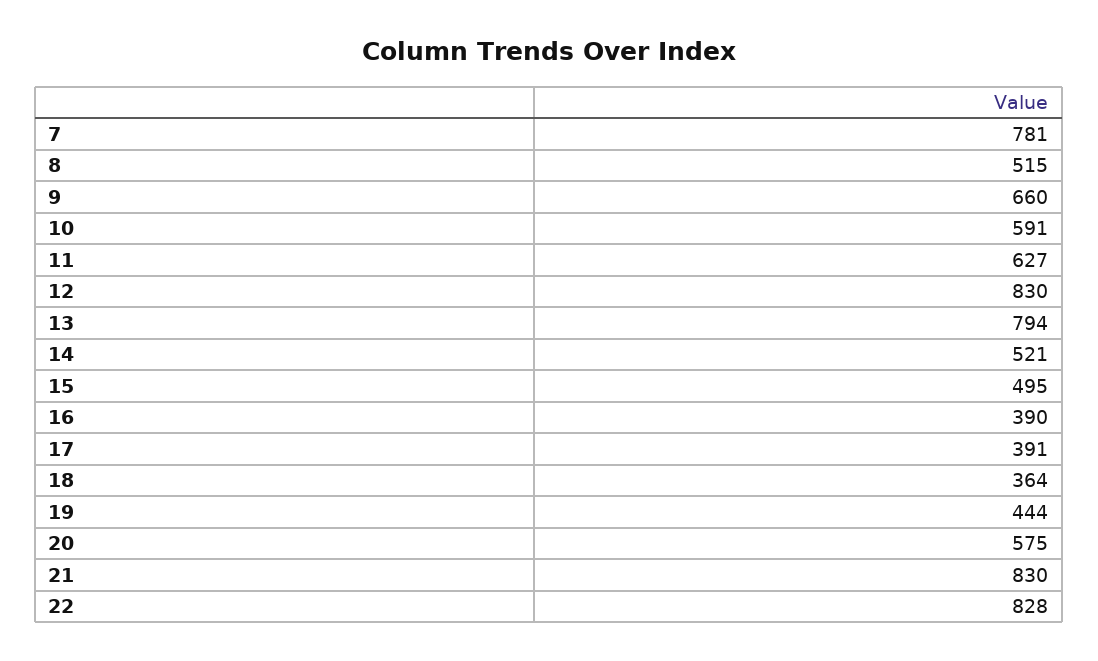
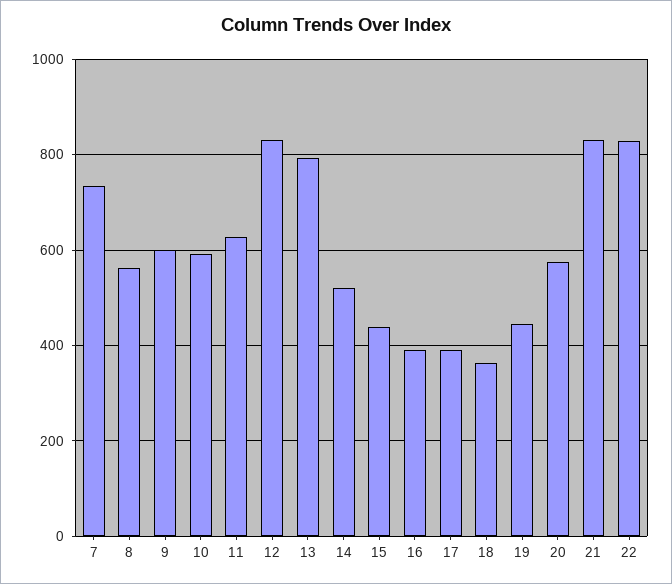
  {
-   "7": 781,
+   "7": 740,
-   "8": 515,
+   "8": 560,
-   "9": 660,
+   "9": 600,
    "10": 591,
    "11": 627,
    "12": 830,
    "13": 794,
    "14": 521,
-   "15": 495,
+   "15": 440,
    "16": 390,
    "17": 391,
    "18": 364,
    "19": 444,
    "20": 575,
    "21": 830,
    "22": 828
  }

